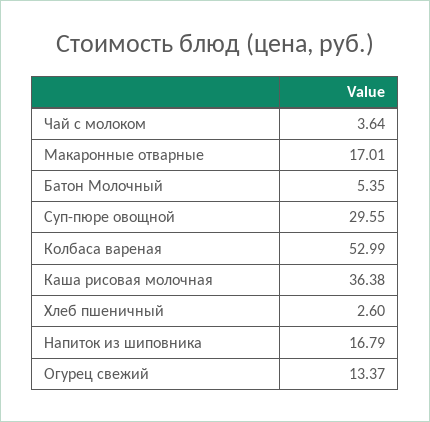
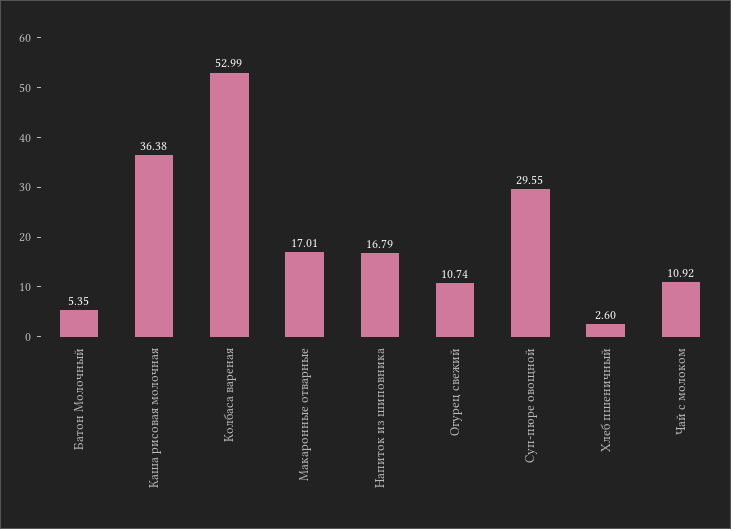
  {
-   "Чай с молоком": 3.64,
+   "Чай с молоком": 10.92,
    "Макаронные отварные": 17.01,
    "Батон Молочный": 5.35,
    "Суп-пюре овощной": 29.55,
    "Колбаса вареная": 52.99,
    "Каша рисовая молочная": 36.38,
    "Хлеб пшеничный": 2.6,
    "Напиток из шиповника": 16.79,
-   "Огурец свежий": 13.37
+   "Огурец свежий": 10.74
  }

